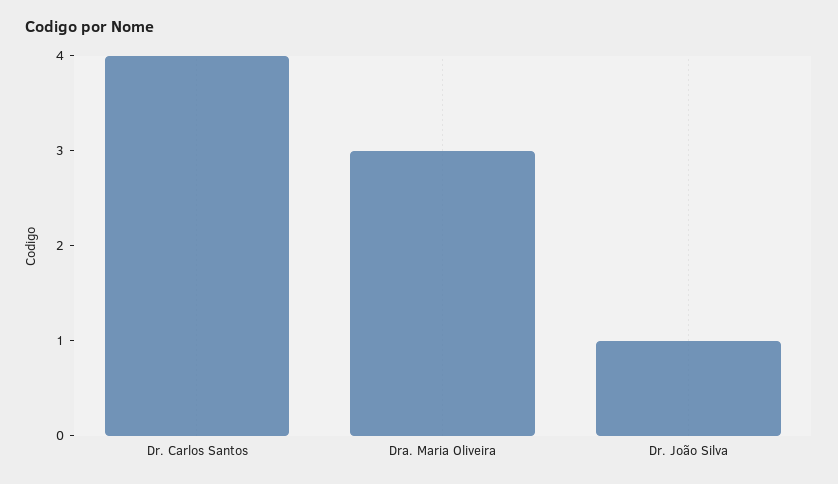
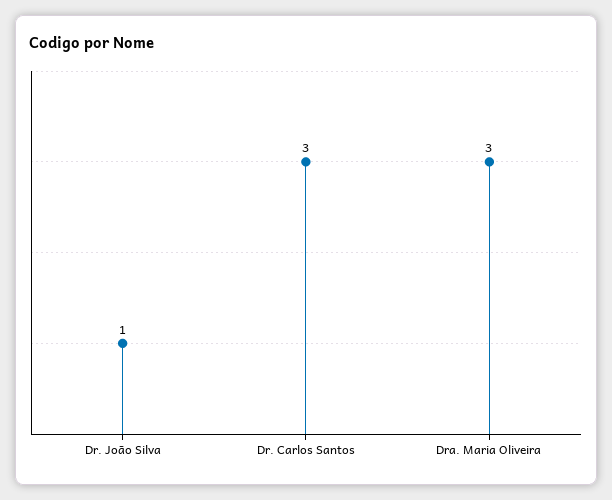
  {
-   "Dr. Carlos Santos": 4,
+   "Dr. Carlos Santos": 3,
    "Dra. Maria Oliveira": 3,
    "Dr. João Silva": 1
  }

